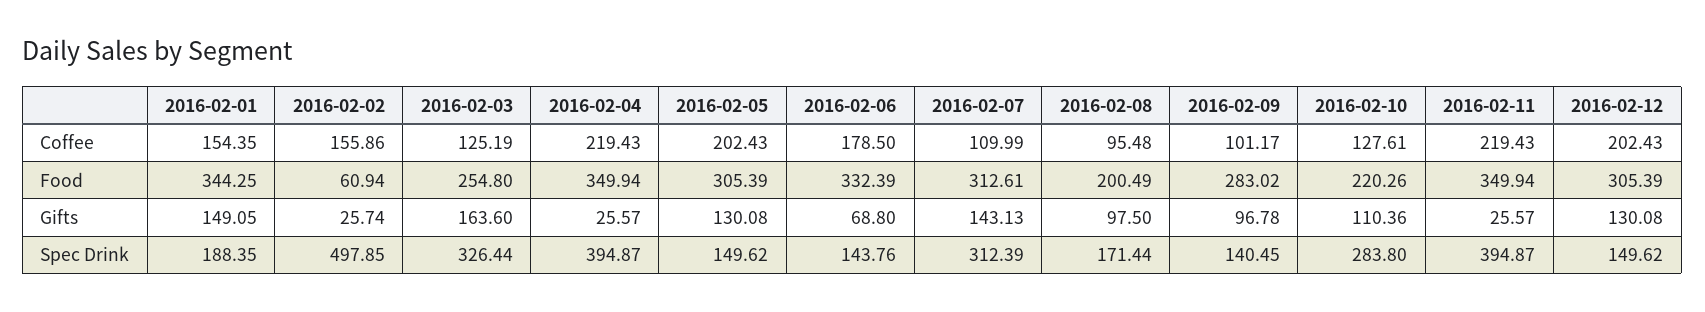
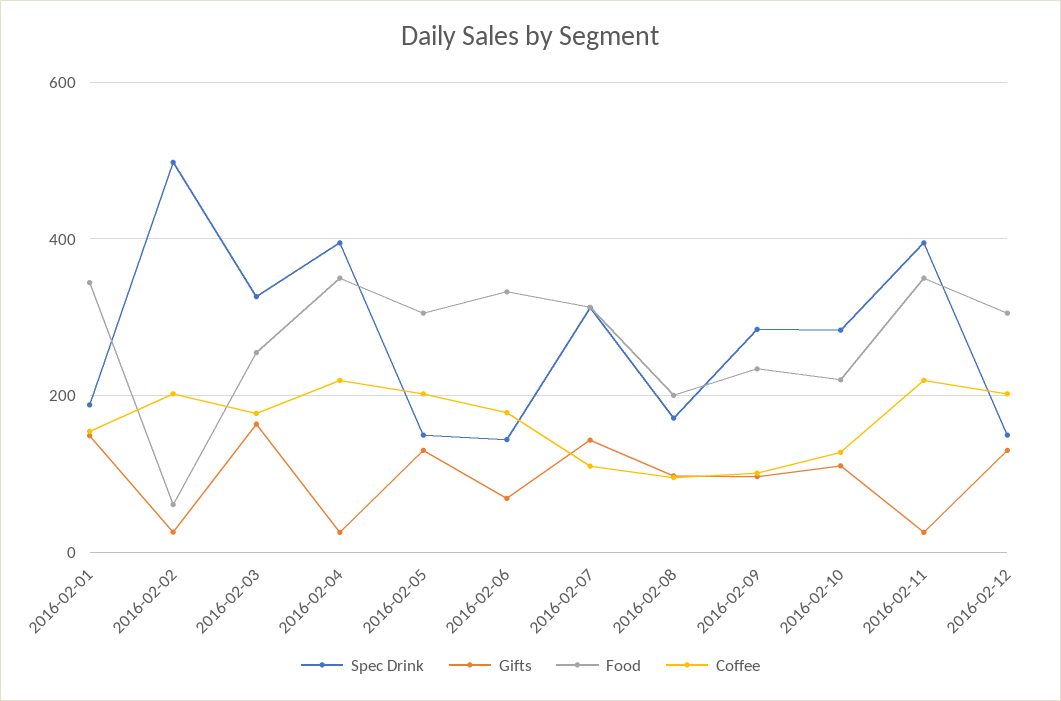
  {
    "Coffee": {
      "2016-02-01": 154.35,
-     "2016-02-02": 155.86,
+     "2016-02-02": 200,
-     "2016-02-03": 125.19,
+     "2016-02-03": 180,
      "2016-02-04": 219.43,
      "2016-02-05": 202.43,
      "2016-02-06": 178.5,
      "2016-02-07": 109.99,
      "2016-02-08": 95.48,
      "2016-02-09": 101.17,
      "2016-02-10": 127.61,
      "2016-02-11": 219.43,
      "2016-02-12": 202.43
    },
    "Food": {
      "2016-02-01": 344.25,
      "2016-02-02": 60.94,
      "2016-02-03": 254.8,
      "2016-02-04": 349.94,
      "2016-02-05": 305.39,
      "2016-02-06": 332.39,
      "2016-02-07": 312.61,
      "2016-02-08": 200.49,
-     "2016-02-09": 283.02,
+     "2016-02-09": 240,
      "2016-02-10": 220.26,
      "2016-02-11": 349.94,
      "2016-02-12": 305.39
    },
    "Gifts": {
      "2016-02-01": 149.05,
      "2016-02-02": 25.74,
      "2016-02-03": 163.6,
      "2016-02-04": 25.57,
      "2016-02-05": 130.08,
      "2016-02-06": 68.8,
      "2016-02-07": 143.13,
      "2016-02-08": 97.5,
      "2016-02-09": 96.78,
      "2016-02-10": 110.36,
      "2016-02-11": 25.57,
      "2016-02-12": 130.08
    },
    "Spec Drink": {
      "2016-02-01": 188.35,
      "2016-02-02": 497.85,
      "2016-02-03": 326.44,
      "2016-02-04": 394.87,
      "2016-02-05": 149.62,
      "2016-02-06": 143.76,
      "2016-02-07": 312.39,
      "2016-02-08": 171.44,
-     "2016-02-09": 140.45,
+     "2016-02-09": 280,
      "2016-02-10": 283.8,
      "2016-02-11": 394.87,
      "2016-02-12": 149.62
    }
  }

